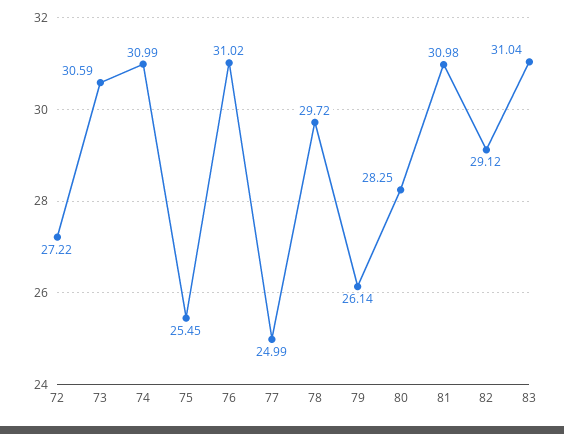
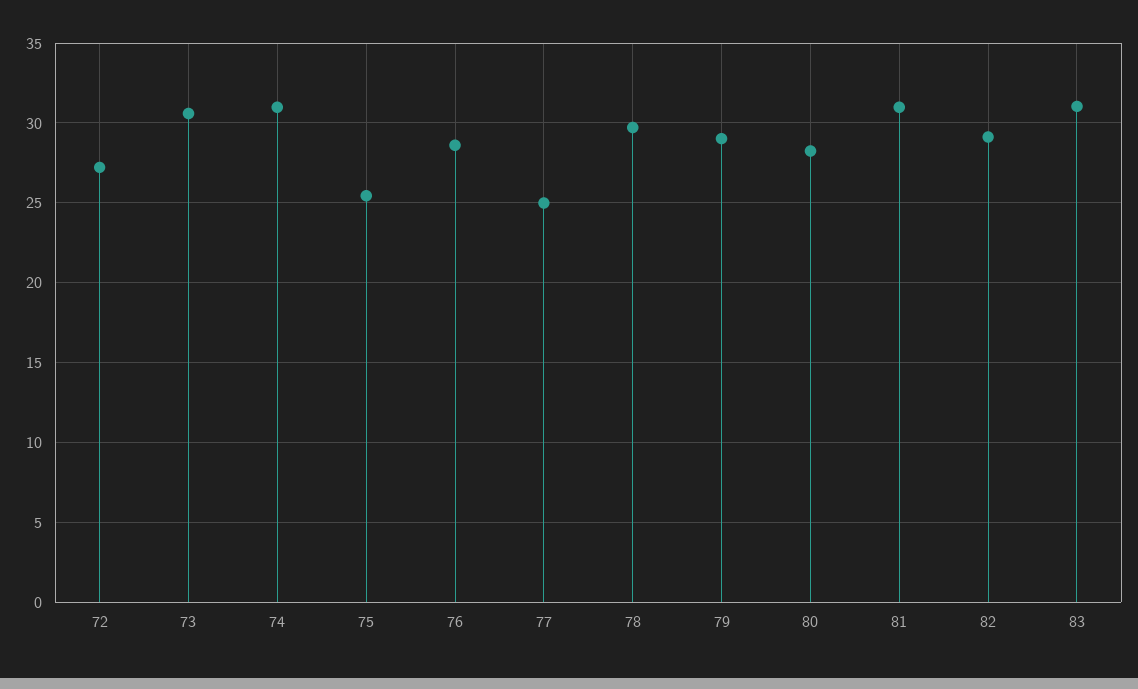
  {
    "72": 27.22,
    "73": 30.59,
    "74": 30.99,
    "75": 25.45,
-   "76": 31.02,
+   "76": 28.5,
    "77": 24.99,
    "78": 29.72,
-   "79": 26.14,
+   "79": 29,
    "80": 28.25,
    "81": 30.98,
    "82": 29.12,
    "83": 31.04
  }

